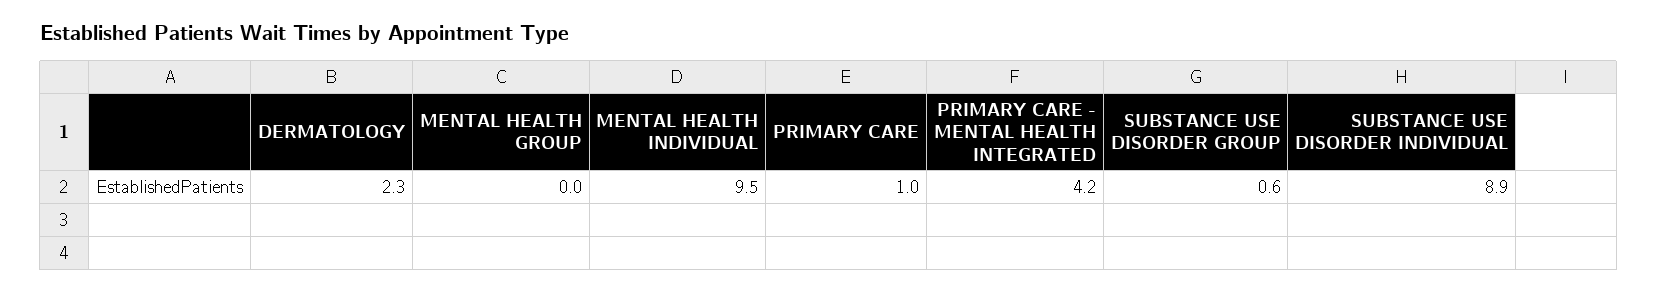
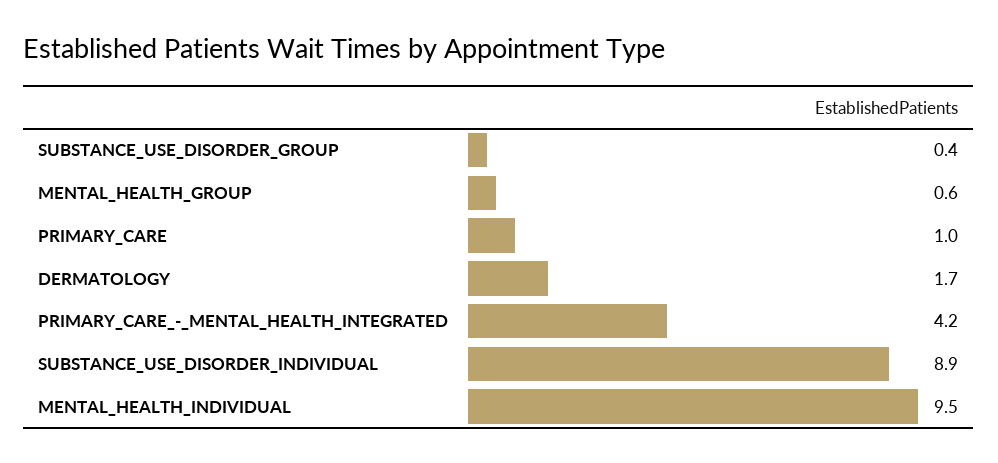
  {
-   "DERMATOLOGY": 2.3,
+   "DERMATOLOGY": 1.7,
-   "MENTAL HEALTH GROUP": 0,
+   "MENTAL HEALTH GROUP": 0.6,
    "MENTAL HEALTH INDIVIDUAL": 9.5,
    "PRIMARY CARE": 1,
    "PRIMARY CARE - MENTAL HEALTH INTEGRATED": 4.2,
-   "SUBSTANCE USE DISORDER GROUP": 0.6,
+   "SUBSTANCE USE DISORDER GROUP": 0.4,
    "SUBSTANCE USE DISORDER INDIVIDUAL": 8.9
  }

